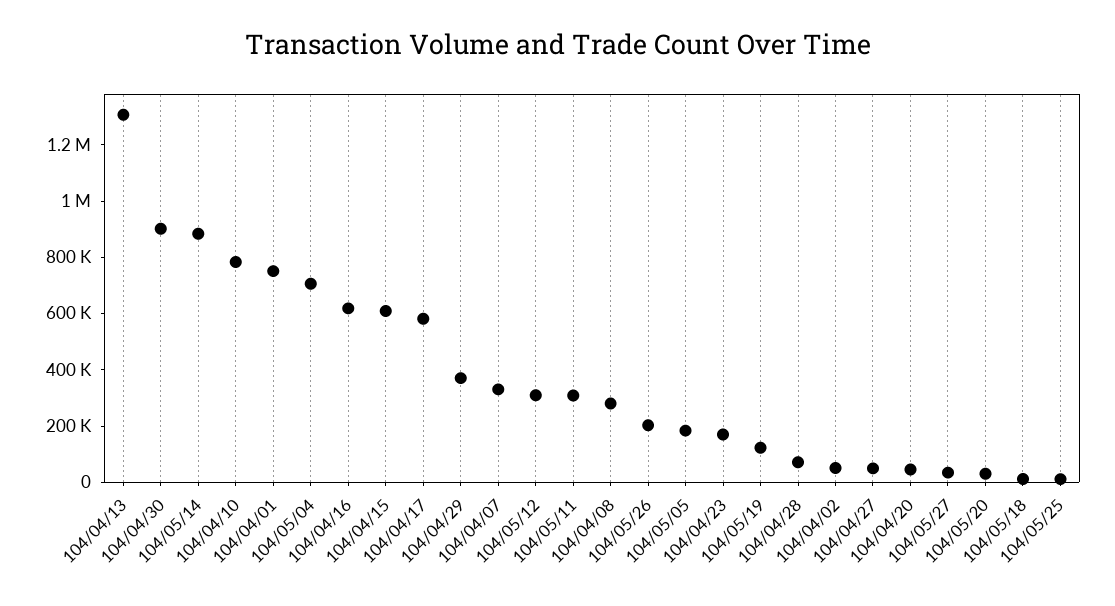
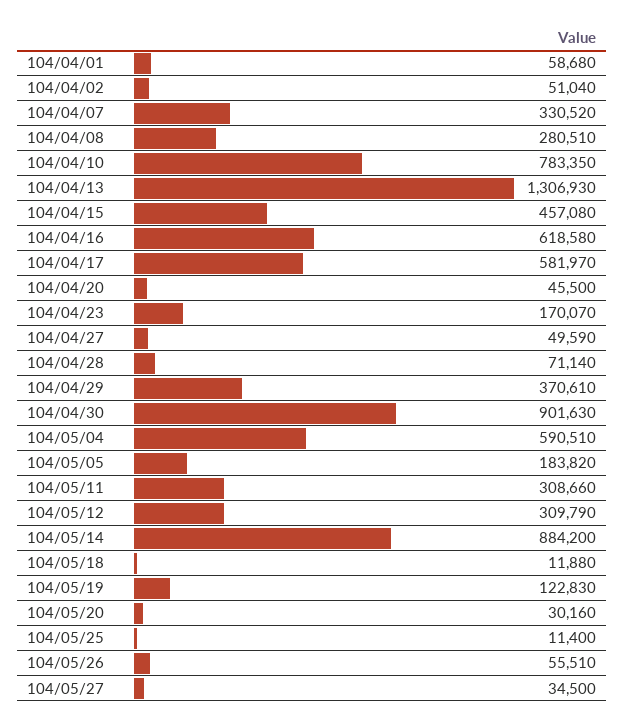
  {
    "104/04/13": 1306930,
    "104/04/30": 901630,
    "104/05/14": 884200,
    "104/04/10": 783350,
-   "104/04/01": 750000,
+   "104/04/01": 58680,
-   "104/05/04": 700000,
+   "104/05/04": 590510,
    "104/04/16": 618580,
-   "104/04/15": 600000,
+   "104/04/15": 457080,
    "104/04/17": 581970,
    "104/04/29": 370610,
    "104/04/07": 330520,
    "104/05/12": 309790,
    "104/05/11": 308660,
    "104/04/08": 280510,
-   "104/05/26": 200000,
+   "104/05/26": 55510,
    "104/05/05": 183820,
    "104/04/23": 170070,
    "104/05/19": 122830,
    "104/04/28": 71140,
    "104/04/02": 51040,
    "104/04/27": 49590,
    "104/04/20": 45500,
    "104/05/27": 34500,
    "104/05/20": 30160,
    "104/05/18": 11880,
    "104/05/25": 11400
  }

